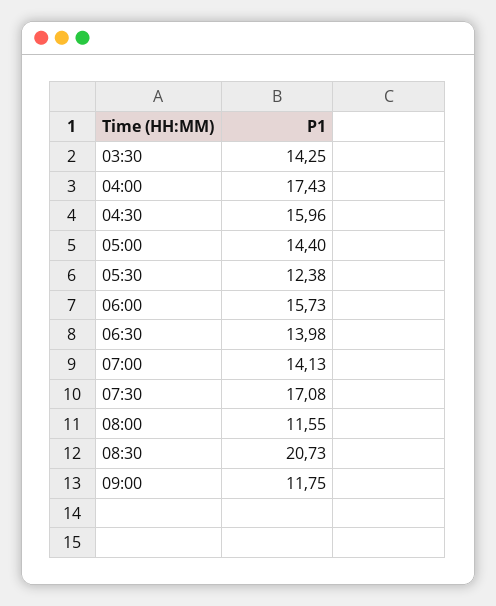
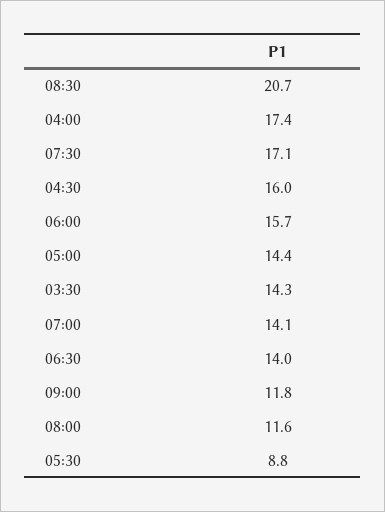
  {
    "03:30": 14.25,
    "04:00": 17.43,
    "04:30": 15.96,
    "05:00": 14.4,
-   "05:30": 12.38,
+   "05:30": 8.8,
    "06:00": 15.73,
    "06:30": 13.98,
    "07:00": 14.13,
    "07:30": 17.08,
    "08:00": 11.55,
    "08:30": 20.73,
    "09:00": 11.75
  }

